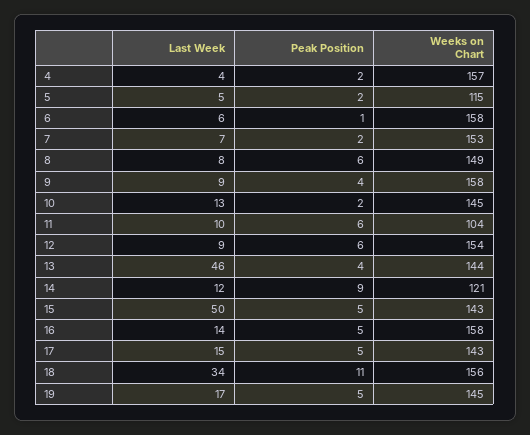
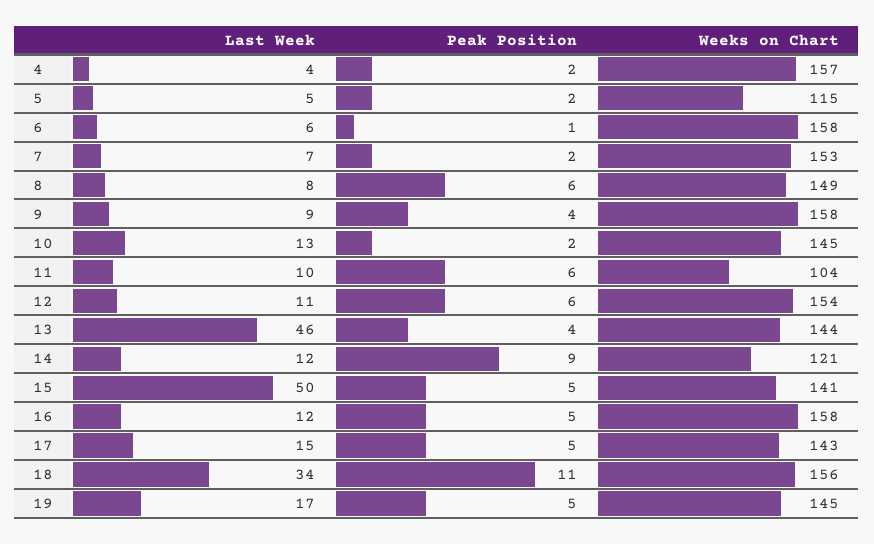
  {
    "Last Week": {
      "4": 4,
      "5": 5,
      "6": 6,
      "7": 7,
      "8": 8,
      "9": 9,
      "10": 13,
      "11": 10,
-     "12": 9,
+     "12": 11,
      "13": 46,
      "14": 12,
      "15": 50,
-     "16": 14,
+     "16": 12,
      "17": 15,
      "18": 34,
      "19": 17
    },
    "Peak Position": {
      "4": 2,
      "5": 2,
      "6": 1,
      "7": 2,
      "8": 6,
      "9": 4,
      "10": 2,
      "11": 6,
      "12": 6,
      "13": 4,
      "14": 9,
      "15": 5,
      "16": 5,
      "17": 5,
      "18": 11,
      "19": 5
    },
    "Weeks on Chart": {
      "4": 157,
      "5": 115,
      "6": 158,
      "7": 153,
      "8": 149,
      "9": 158,
      "10": 145,
      "11": 104,
      "12": 154,
      "13": 144,
      "14": 121,
-     "15": 143,
+     "15": 141,
      "16": 158,
      "17": 143,
      "18": 156,
      "19": 145
    }
  }

